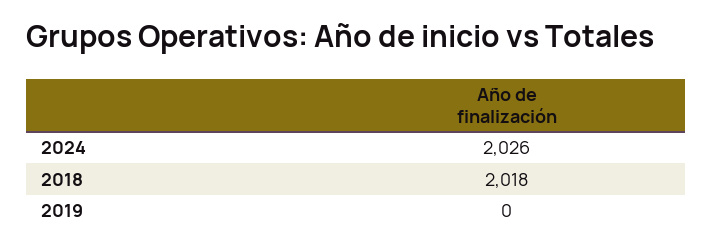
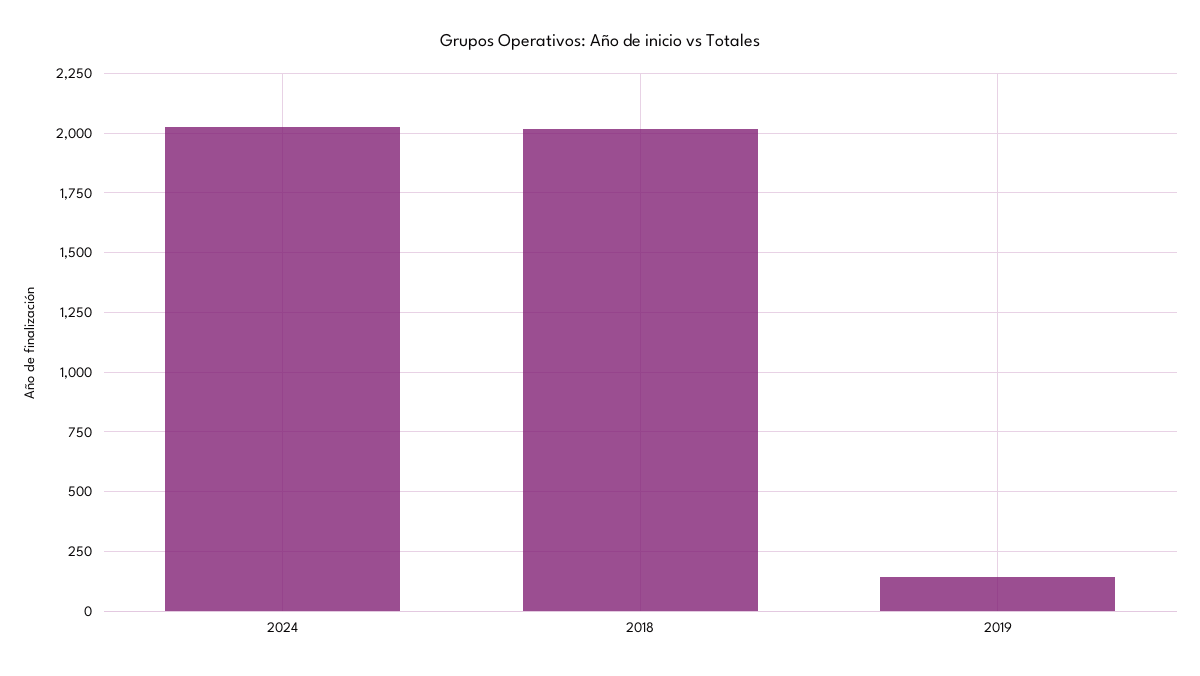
  {
    "2024": 2026,
    "2018": 2018,
-   "2019": 0
+   "2019": 150
  }

